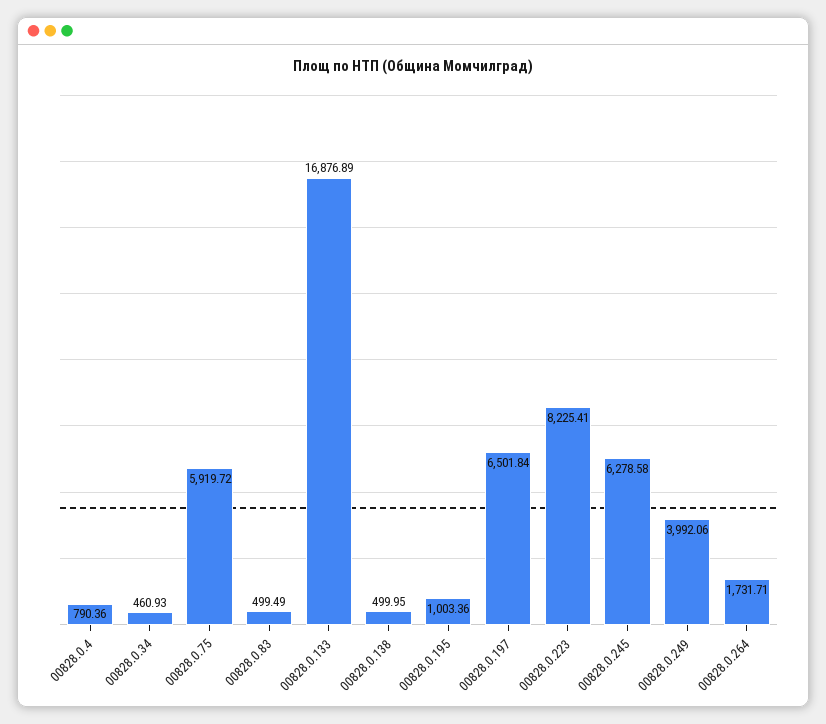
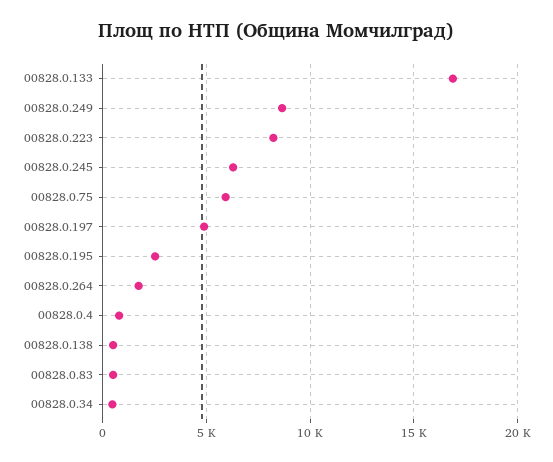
  {
    "00828.0.4": 790.36,
    "00828.0.34": 460.93,
    "00828.0.75": 5919.72,
    "00828.0.83": 499.49,
    "00828.0.133": 16876.89,
    "00828.0.138": 499.95,
-   "00828.0.195": 1003.36,
+   "00828.0.195": 2500,
-   "00828.0.197": 6501.84,
+   "00828.0.197": 5000,
    "00828.0.223": 8225.41,
    "00828.0.245": 6278.58,
-   "00828.0.249": 3992.06,
+   "00828.0.249": 8500,
    "00828.0.264": 1731.71
  }

